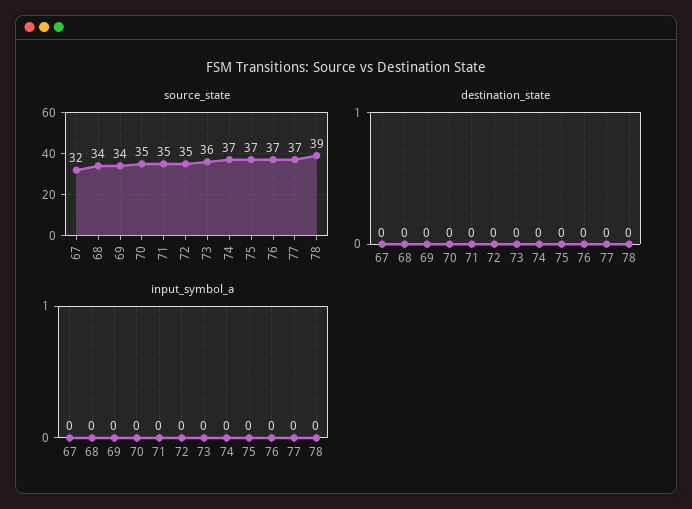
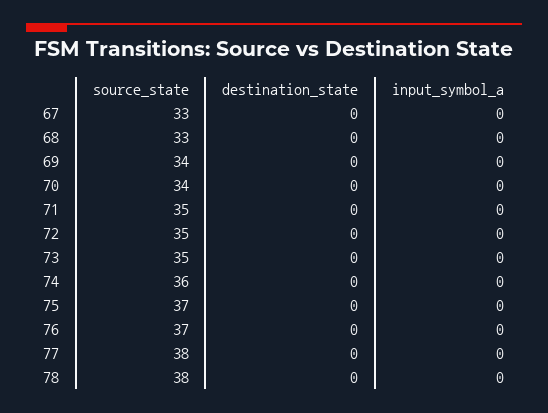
  {
    "source_state": {
-     "67": 32,
+     "67": 33,
-     "68": 34,
+     "68": 33,
      "69": 34,
-     "70": 35,
+     "70": 34,
      "71": 35,
      "72": 35,
-     "73": 36,
+     "73": 35,
-     "74": 37,
+     "74": 36,
      "75": 37,
      "76": 37,
-     "77": 37,
+     "77": 38,
-     "78": 39
+     "78": 38
    },
    "destination_state": {
      "67": 0,
      "68": 0,
      "69": 0,
      "70": 0,
      "71": 0,
      "72": 0,
      "73": 0,
      "74": 0,
      "75": 0,
      "76": 0,
      "77": 0,
      "78": 0
    },
    "input_symbol_a": {
      "67": 0,
      "68": 0,
      "69": 0,
      "70": 0,
      "71": 0,
      "72": 0,
      "73": 0,
      "74": 0,
      "75": 0,
      "76": 0,
      "77": 0,
      "78": 0
    }
  }

